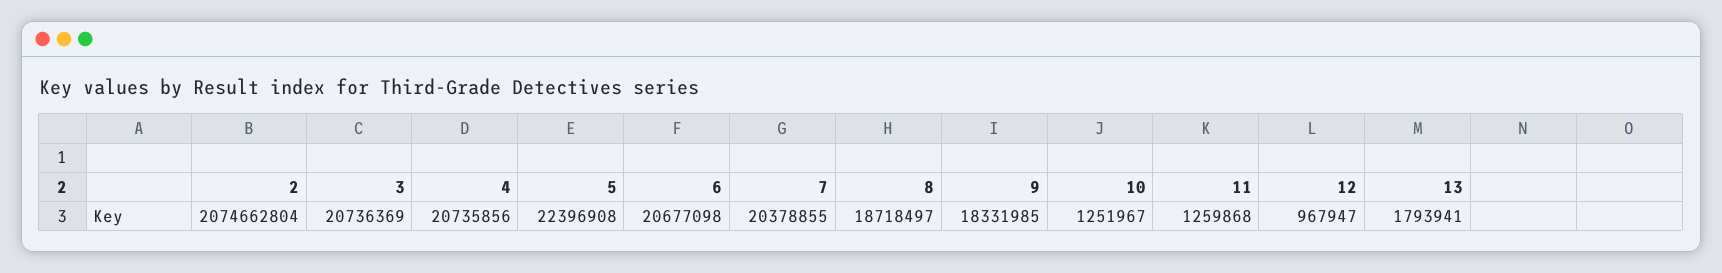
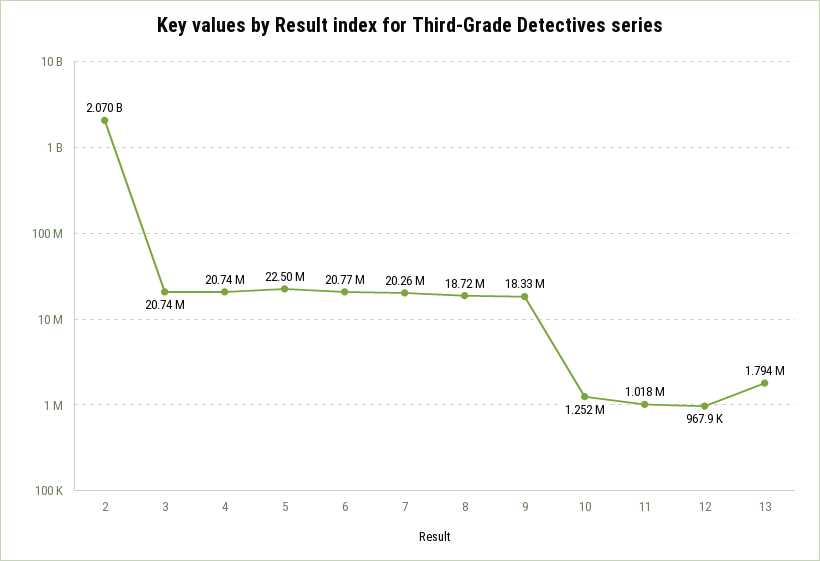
  {
-   "2": 2074662804,
+   "2": 2070000000,
    "3": 20736369,
    "4": 20735856,
-   "5": 22396908,
+   "5": 22500000,
-   "6": 20677098,
+   "6": 20770000,
-   "7": 20378855,
+   "7": 20260000,
    "8": 18718497,
    "9": 18331985,
    "10": 1251967,
-   "11": 1259868,
+   "11": 1018000,
    "12": 967947,
    "13": 1793941
  }

